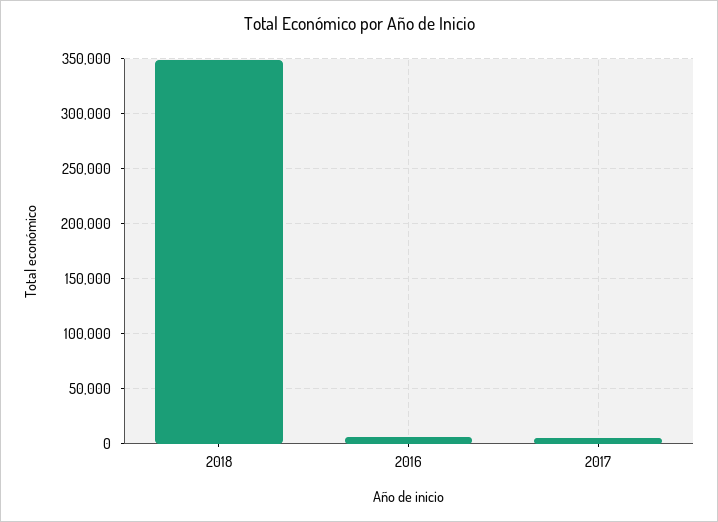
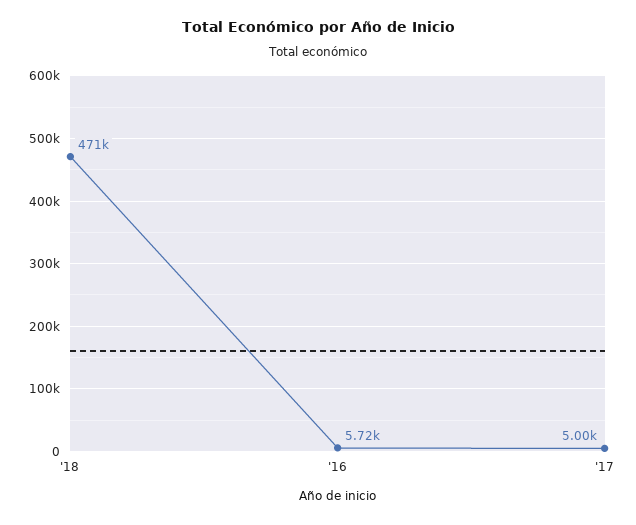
  {
-   "2018": 350000,
+   "2018": 471000,
    "2016": 5720,
    "2017": 5000
  }

